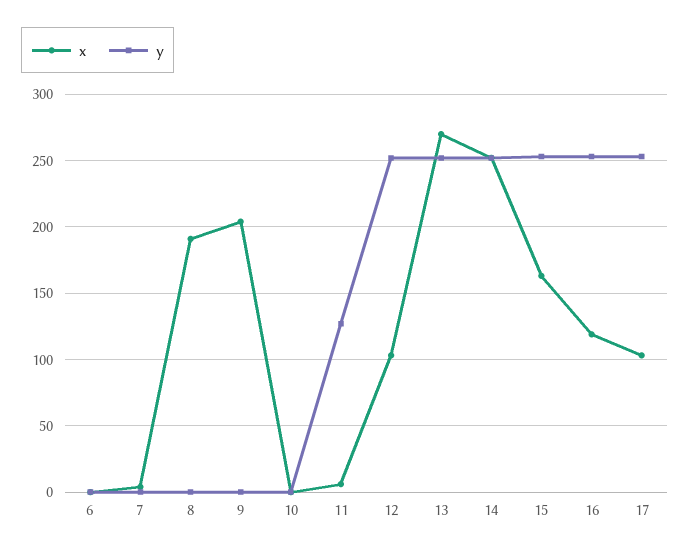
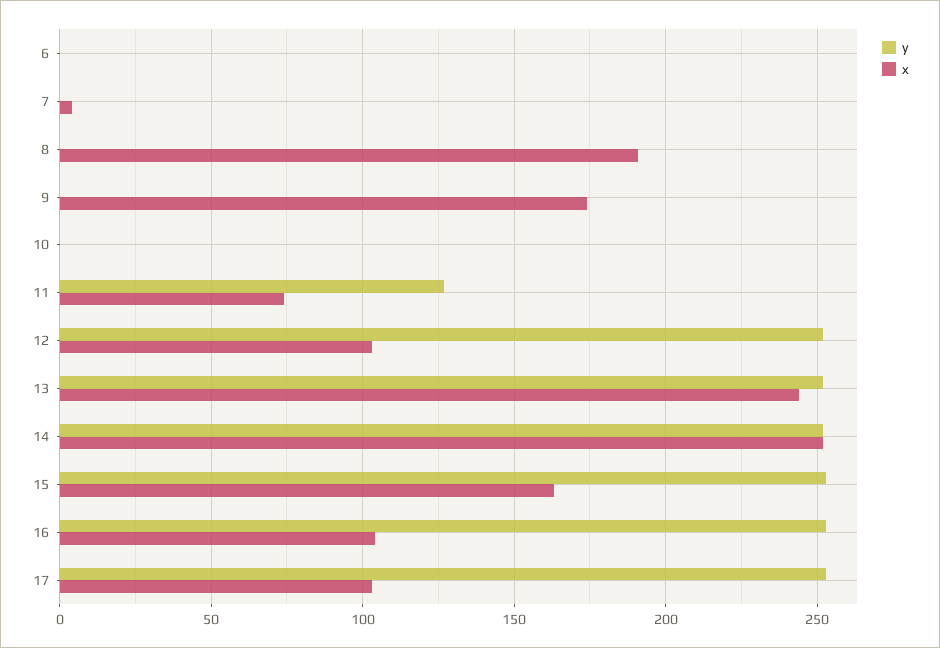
  {
    "x": {
      "6": 0,
      "7": 5,
      "8": 190,
-     "9": 205,
+     "9": 175,
      "10": 0,
-     "11": 5,
+     "11": 75,
      "12": 105,
-     "13": 270,
+     "13": 245,
      "14": 250,
      "15": 165,
-     "16": 120,
+     "16": 105,
      "17": 105
    },
    "y": {
      "6": 0,
      "7": 0,
      "8": 0,
      "9": 0,
      "10": 0,
      "11": 125,
      "12": 250,
      "13": 250,
      "14": 250,
      "15": 255,
      "16": 255,
      "17": 255
    }
  }

